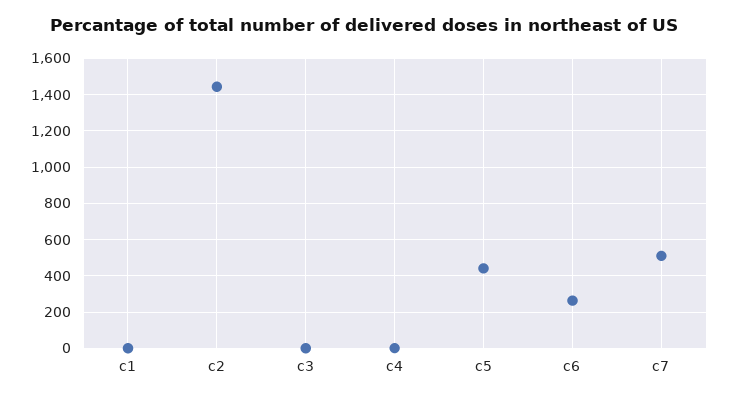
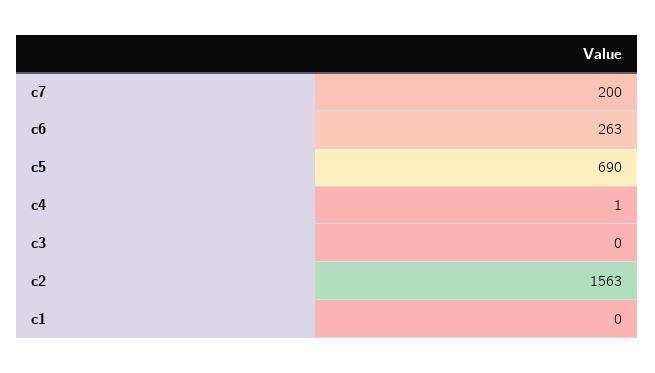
  {
    "c1": 0,
-   "c2": 1450,
+   "c2": 1563,
    "c3": 0,
    "c4": 1,
-   "c5": 450,
+   "c5": 690,
    "c6": 263,
-   "c7": 500
+   "c7": 200
  }

